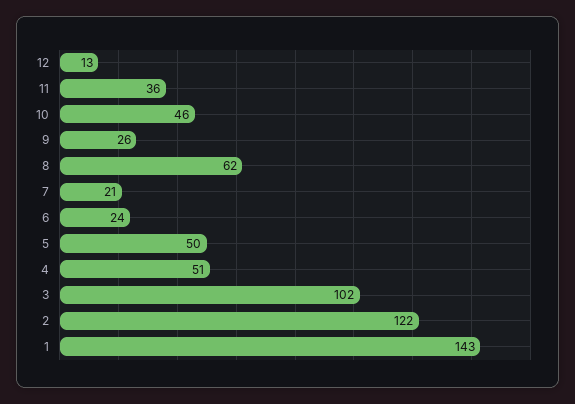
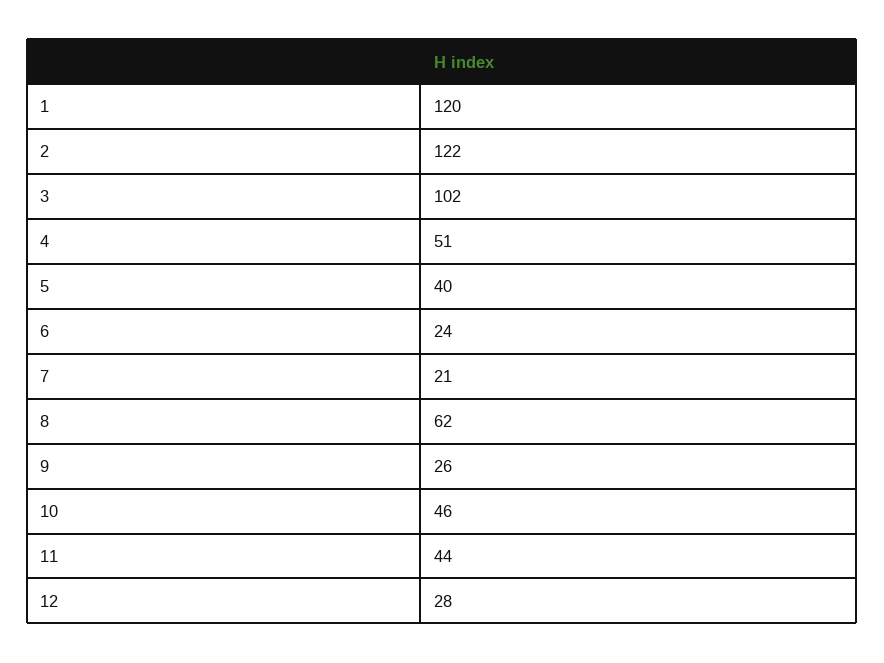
  {
-   "12": 13,
+   "12": 28,
-   "11": 36,
+   "11": 44,
    "10": 46,
    "9": 26,
    "8": 62,
    "7": 21,
    "6": 24,
-   "5": 50,
+   "5": 40,
    "4": 51,
    "3": 102,
    "2": 122,
-   "1": 143
+   "1": 120
  }

